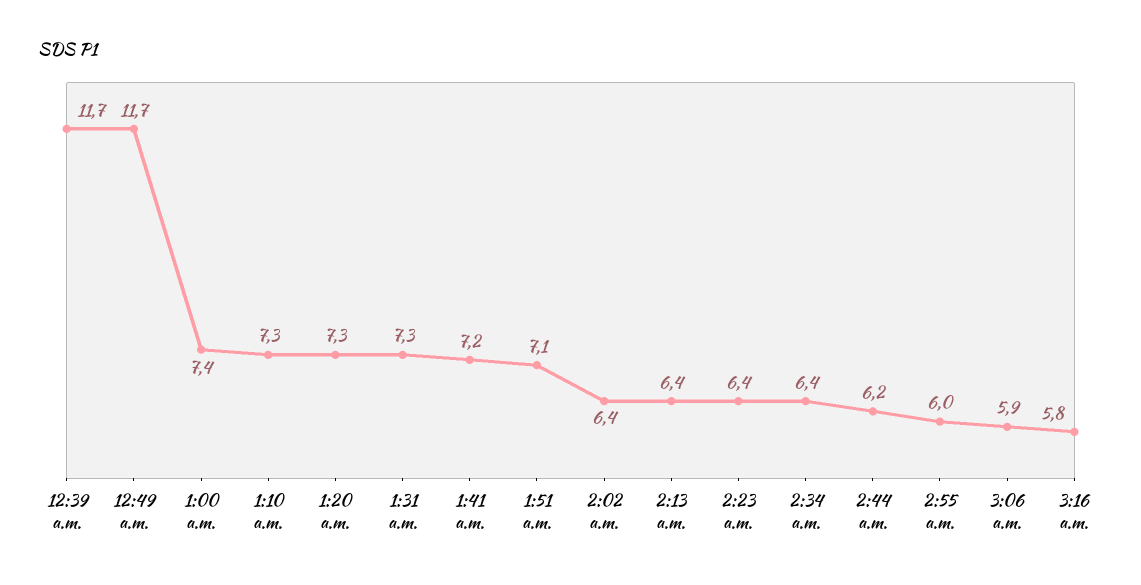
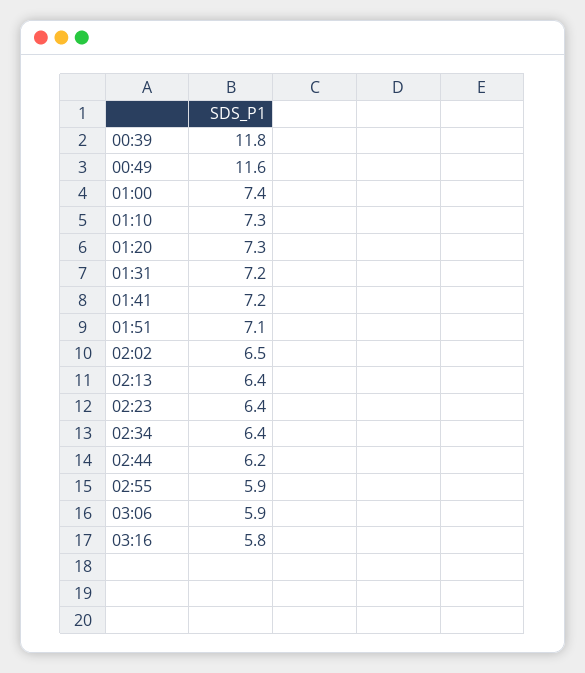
  {
-   "12:39 a.m.": 11.7,
+   "12:39 a.m.": 11.8,
-   "12:49 a.m.": 11.7,
+   "12:49 a.m.": 11.6,
    "1:00 a.m.": 7.4,
    "1:10 a.m.": 7.3,
    "1:20 a.m.": 7.3,
-   "1:31 a.m.": 7.3,
+   "1:31 a.m.": 7.2,
    "1:41 a.m.": 7.2,
    "1:51 a.m.": 7.1,
-   "2:02 a.m.": 6.4,
+   "2:02 a.m.": 6.5,
    "2:13 a.m.": 6.4,
    "2:23 a.m.": 6.4,
    "2:34 a.m.": 6.4,
    "2:44 a.m.": 6.2,
-   "2:55 a.m.": 6,
+   "2:55 a.m.": 5.9,
    "3:06 a.m.": 5.9,
    "3:16 a.m.": 5.8
  }

